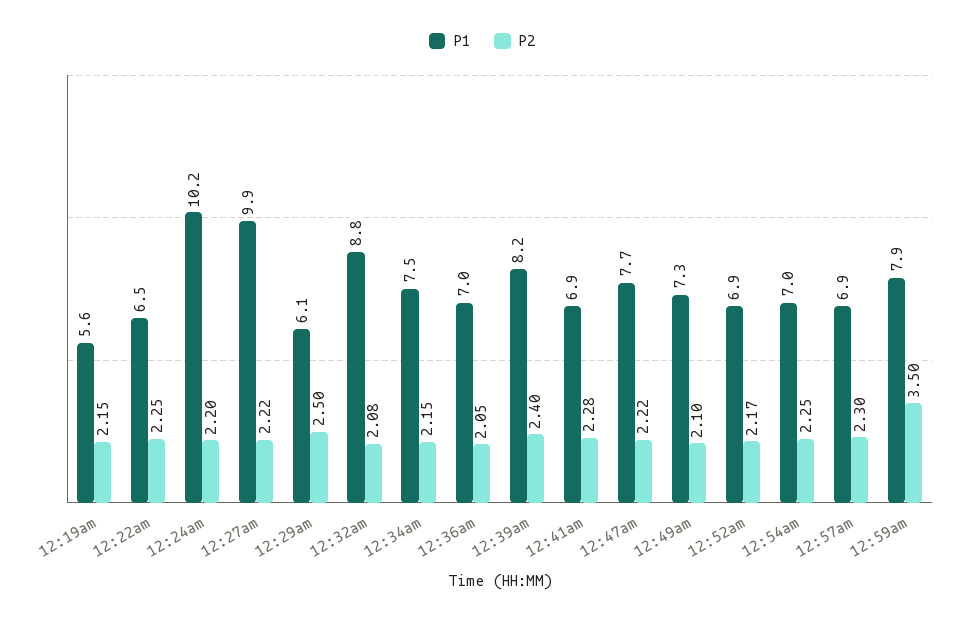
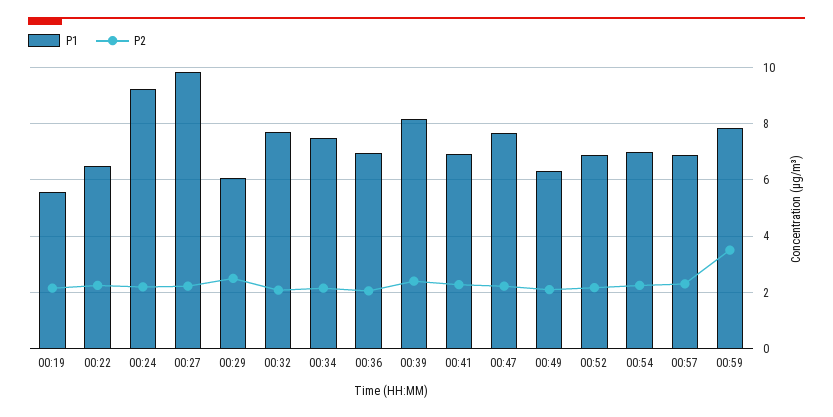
  {
    "P1": {
      "12:19am": 5.6,
      "12:22am": 6.5,
-     "12:24am": 10.2,
+     "12:24am": 9.25,
      "12:27am": 9.9,
      "12:29am": 6.1,
-     "12:32am": 8.8,
+     "12:32am": 7.75,
      "12:34am": 7.5,
      "12:36am": 7,
      "12:39am": 8.2,
      "12:41am": 6.9,
      "12:47am": 7.7,
-     "12:49am": 7.3,
+     "12:49am": 6.25,
      "12:52am": 6.9,
      "12:54am": 7,
      "12:57am": 6.9,
      "12:59am": 7.9
    },
    "P2": {
      "12:19am": 2.15,
      "12:22am": 2.25,
      "12:24am": 2.2,
      "12:27am": 2.22,
      "12:29am": 2.5,
      "12:32am": 2.08,
      "12:34am": 2.15,
      "12:36am": 2.05,
      "12:39am": 2.4,
      "12:41am": 2.28,
      "12:47am": 2.22,
      "12:49am": 2.1,
      "12:52am": 2.17,
      "12:54am": 2.25,
      "12:57am": 2.3,
      "12:59am": 3.5
    }
  }

